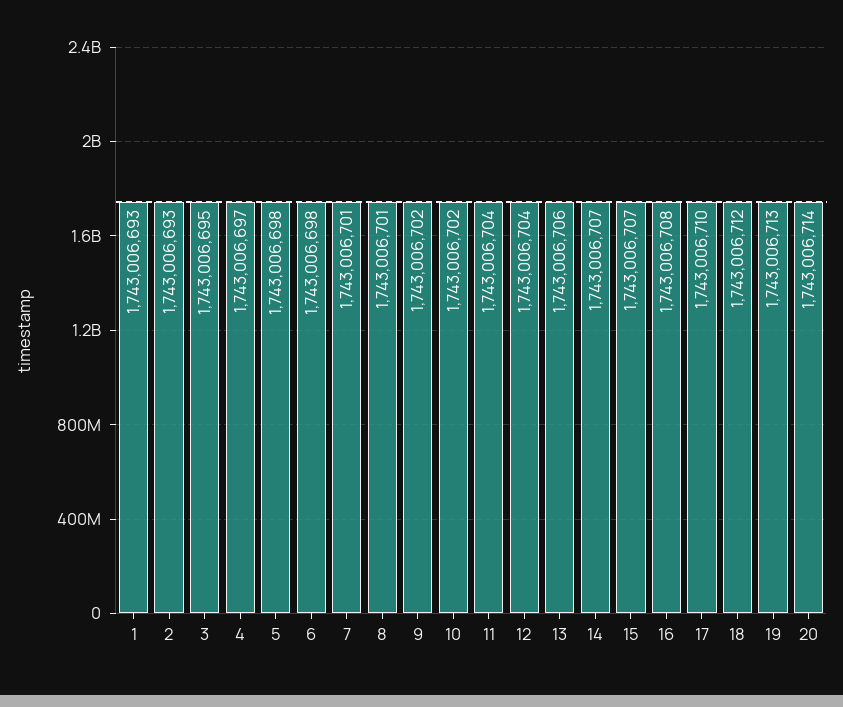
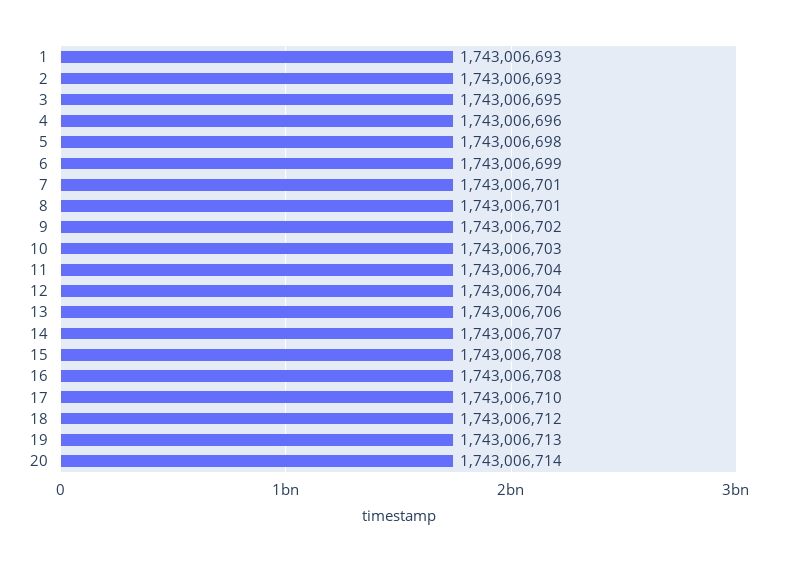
  {
    "1": 1743006693,
    "2": 1743006693,
    "3": 1743006695,
-   "4": 1743006697,
+   "4": 1743006696,
    "5": 1743006698,
-   "6": 1743006698,
+   "6": 1743006699,
    "7": 1743006701,
    "8": 1743006701,
    "9": 1743006702,
-   "10": 1743006702,
+   "10": 1743006703,
    "11": 1743006704,
    "12": 1743006704,
    "13": 1743006706,
    "14": 1743006707,
-   "15": 1743006707,
+   "15": 1743006708,
    "16": 1743006708,
    "17": 1743006710,
    "18": 1743006712,
    "19": 1743006713,
    "20": 1743006714
  }

